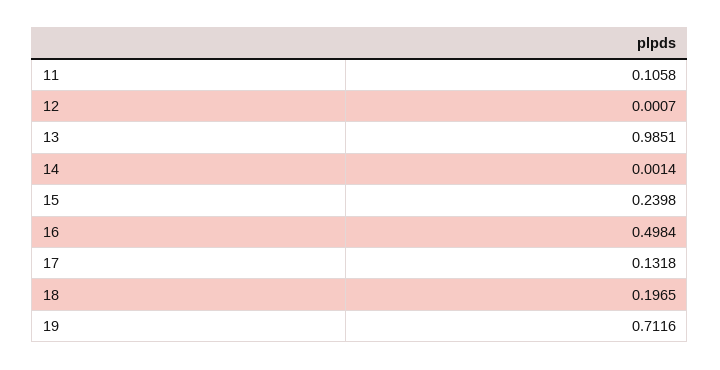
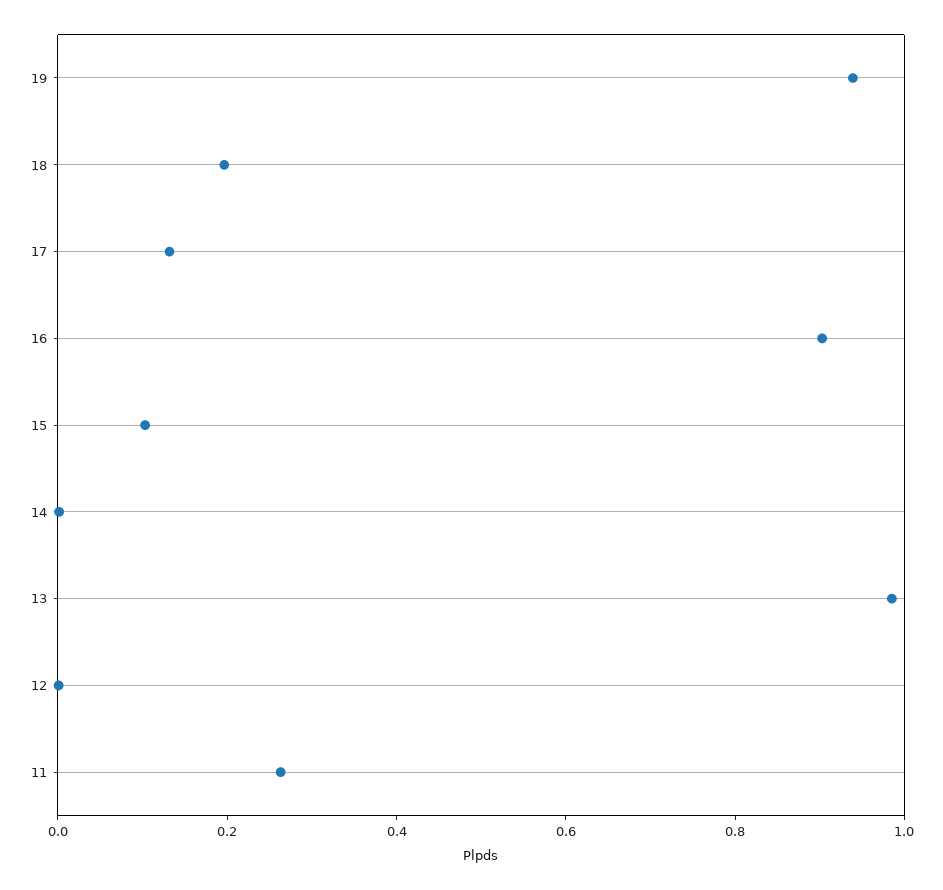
  {
-   "11": 0.1058,
+   "11": 0.25,
    "12": 0.0007,
    "13": 0.9851,
    "14": 0.0014,
-   "15": 0.2398,
+   "15": 0.1,
-   "16": 0.4984,
+   "16": 0.9,
    "17": 0.1318,
    "18": 0.1965,
-   "19": 0.7116
+   "19": 0.95
  }

